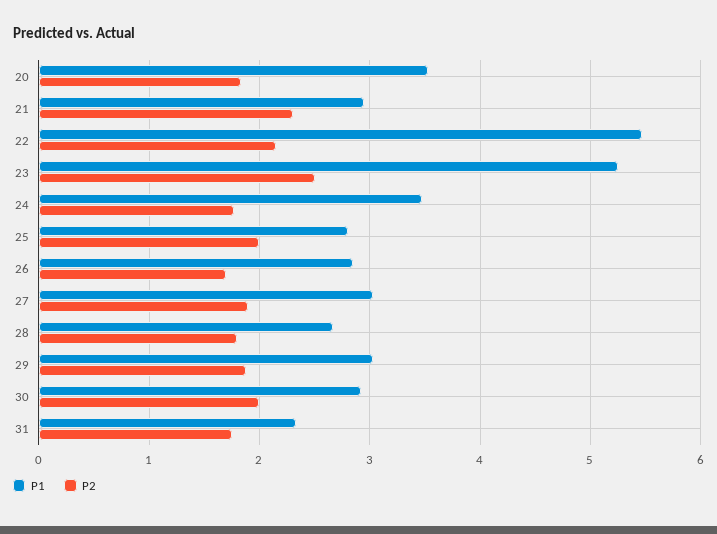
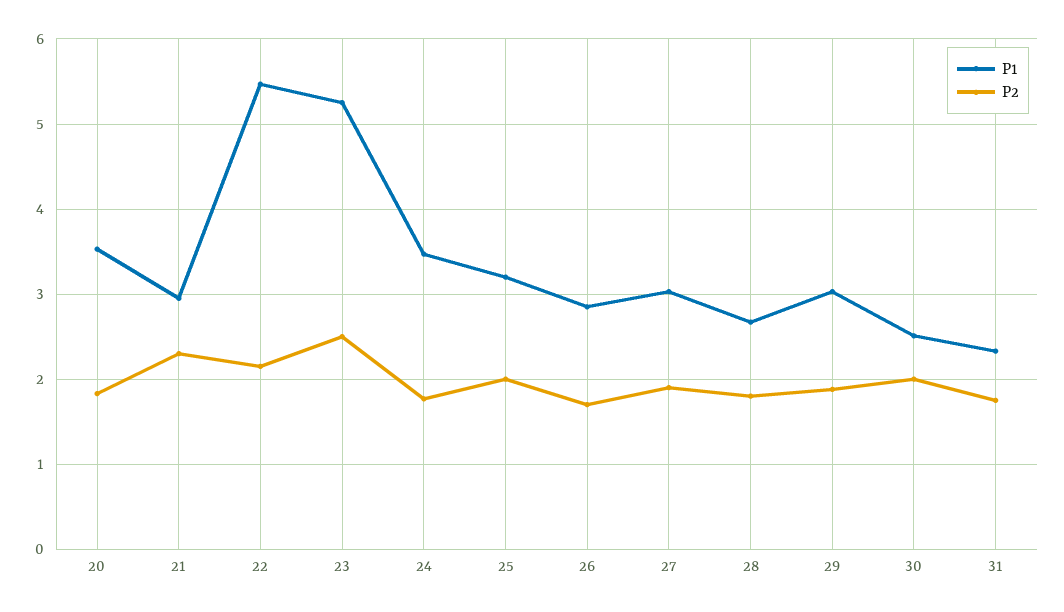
  {
    "P1": {
      "20": 3.5,
      "21": 3,
      "22": 5.5,
      "23": 5.3,
      "24": 3.5,
-     "25": 2.8,
+     "25": 3.2,
      "26": 2.9,
      "27": 3,
      "28": 2.7,
      "29": 3,
-     "30": 2.9,
+     "30": 2.5,
      "31": 2.3
    },
    "P2": {
      "20": 1.8,
      "21": 2.3,
      "22": 2.2,
      "23": 2.5,
      "24": 1.8,
      "25": 2,
      "26": 1.7,
      "27": 1.9,
      "28": 1.8,
      "29": 1.9,
      "30": 2,
      "31": 1.8
    }
  }

